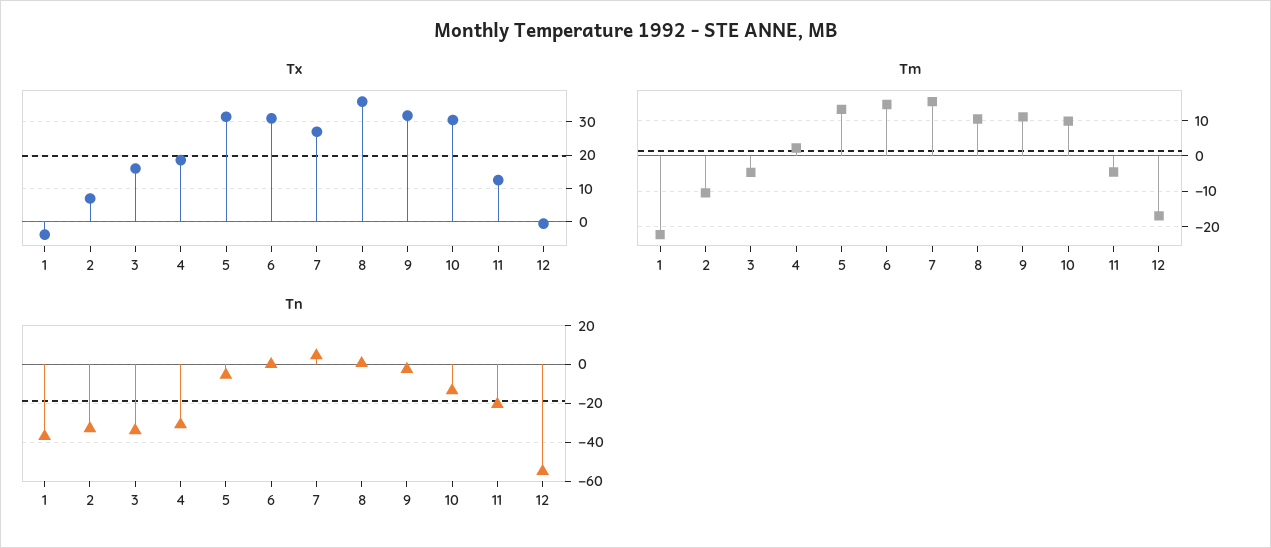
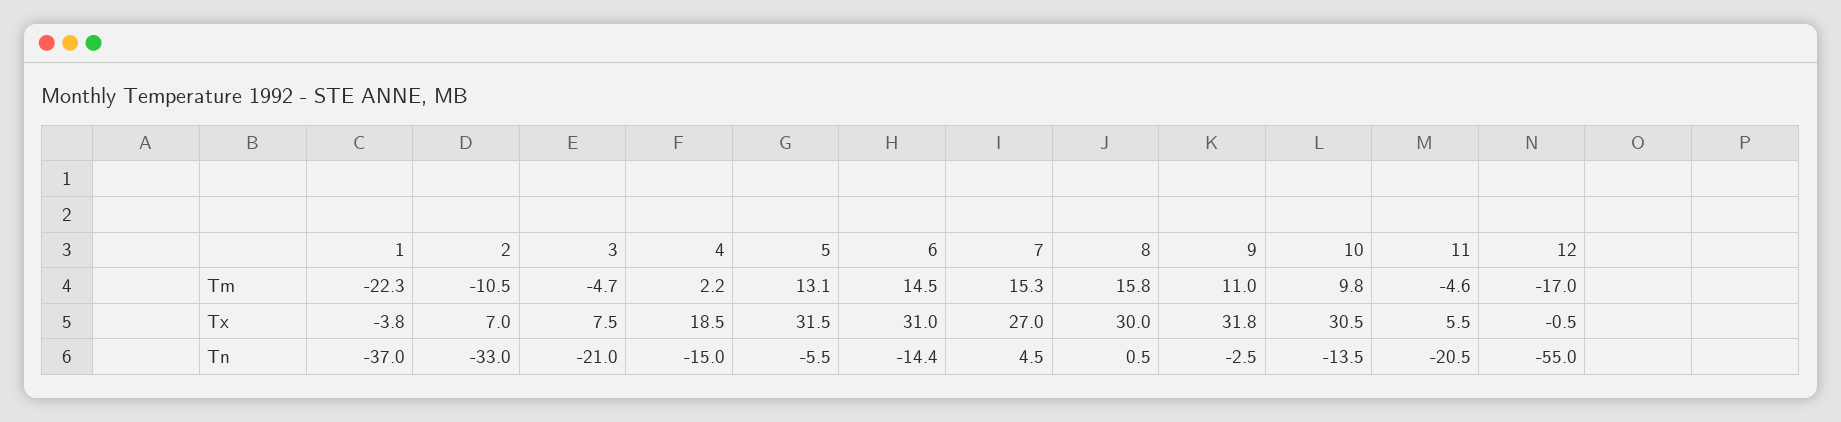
  {
    "Tx": {
      "1": -3.8,
      "2": 7,
-     "3": 16,
+     "3": 7.5,
      "4": 18.5,
      "5": 31.5,
      "6": 31,
      "7": 27,
-     "8": 36,
+     "8": 30,
      "9": 31.8,
      "10": 30.5,
-     "11": 12,
+     "11": 5.5,
      "12": -0.5
    },
    "Tm": {
      "1": -22.3,
      "2": -10.5,
      "3": -4.7,
      "4": 2.2,
      "5": 13.1,
      "6": 14.5,
      "7": 15.3,
-     "8": 10,
+     "8": 15.8,
      "9": 11,
      "10": 9.8,
      "11": -4.6,
      "12": -17
    },
    "Tn": {
      "1": -37,
      "2": -33,
-     "3": -35,
+     "3": -21,
-     "4": -30,
+     "4": -15,
      "5": -5.5,
-     "6": 0,
+     "6": -14.4,
      "7": 4.5,
      "8": 0.5,
      "9": -2.5,
      "10": -13.5,
      "11": -20.5,
      "12": -55
    }
  }

